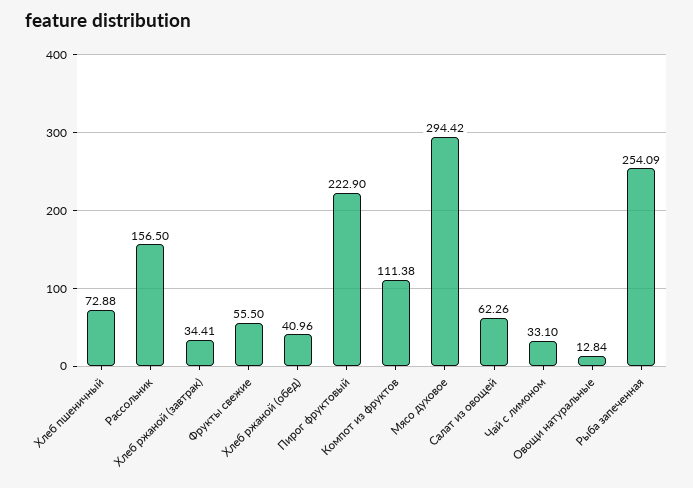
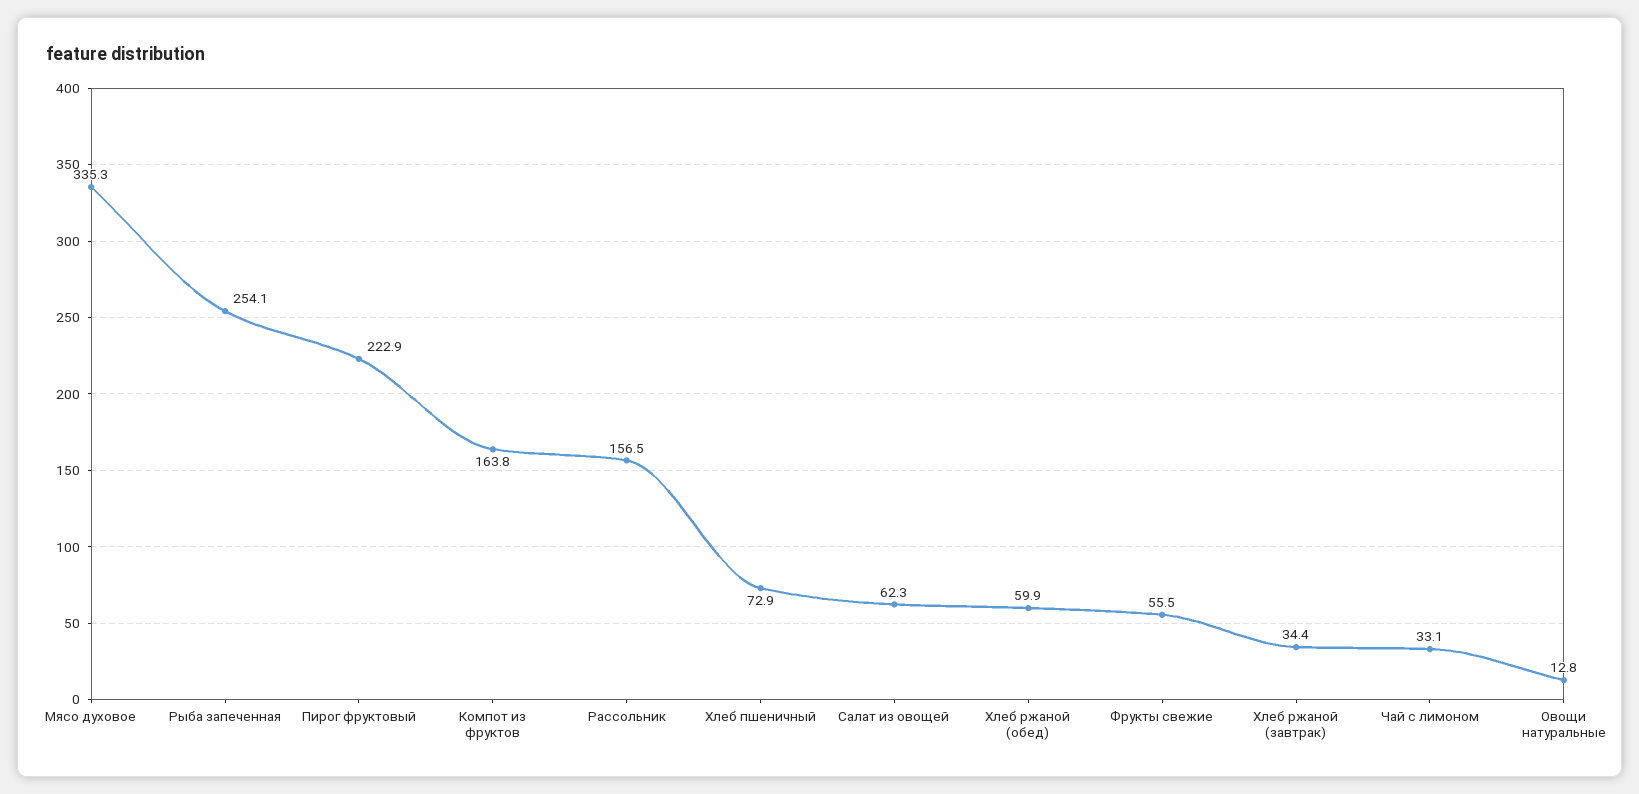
  {
    "Хлеб пшеничный": 72.88,
    "Рассольник": 156.5,
    "Хлеб ржаной (завтрак)": 34.41,
    "Фрукты свежие": 55.5,
-   "Хлеб ржаной (обед)": 40.96,
+   "Хлеб ржаной (обед)": 59.9,
    "Пирог фруктовый": 222.9,
-   "Компот из фруктов": 111.38,
+   "Компот из фруктов": 163.8,
-   "Мясо духовое": 294.42,
+   "Мясо духовое": 335.3,
    "Салат из овощей": 62.26,
    "Чай с лимоном": 33.1,
    "Овощи натуральные": 12.84,
    "Рыба запеченная": 254.09
  }

